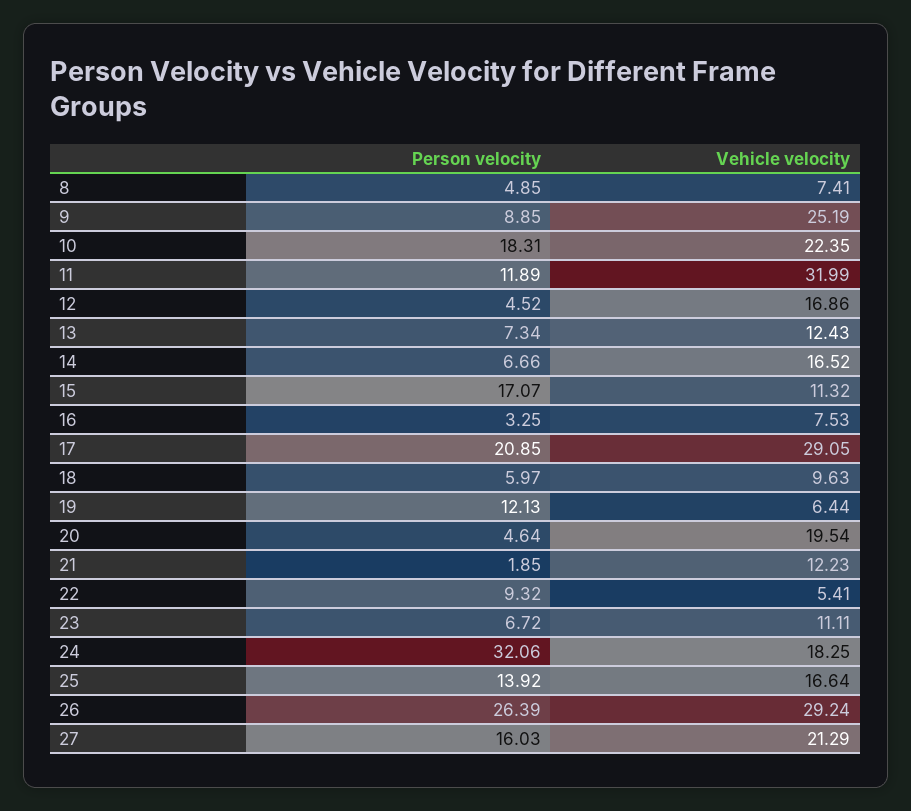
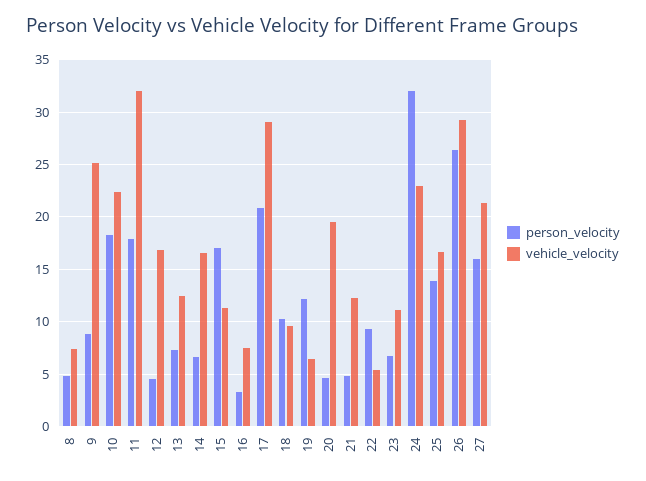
  {
    "Person velocity": {
      "8": 4.85,
      "9": 8.85,
      "10": 18.31,
-     "11": 11.89,
+     "11": 18,
      "12": 4.52,
      "13": 7.34,
      "14": 6.66,
      "15": 17.07,
      "16": 3.25,
      "17": 20.85,
-     "18": 5.97,
+     "18": 10,
      "19": 12.13,
      "20": 4.64,
-     "21": 1.85,
+     "21": 5,
      "22": 9.32,
      "23": 6.72,
      "24": 32.06,
      "25": 13.92,
      "26": 26.39,
      "27": 16.03
    },
    "Vehicle velocity": {
      "8": 7.41,
      "9": 25.19,
      "10": 22.35,
      "11": 31.99,
      "12": 16.86,
      "13": 12.43,
      "14": 16.52,
      "15": 11.32,
      "16": 7.53,
      "17": 29.05,
      "18": 9.63,
      "19": 6.44,
      "20": 19.54,
      "21": 12.23,
      "22": 5.41,
      "23": 11.11,
-     "24": 18.25,
+     "24": 23,
      "25": 16.64,
      "26": 29.24,
      "27": 21.29
    }
  }

